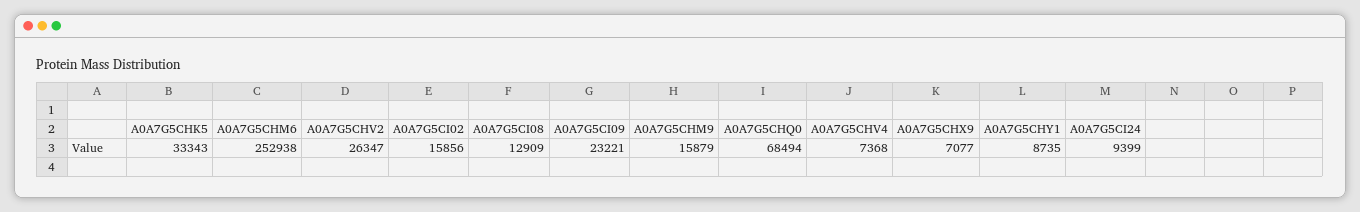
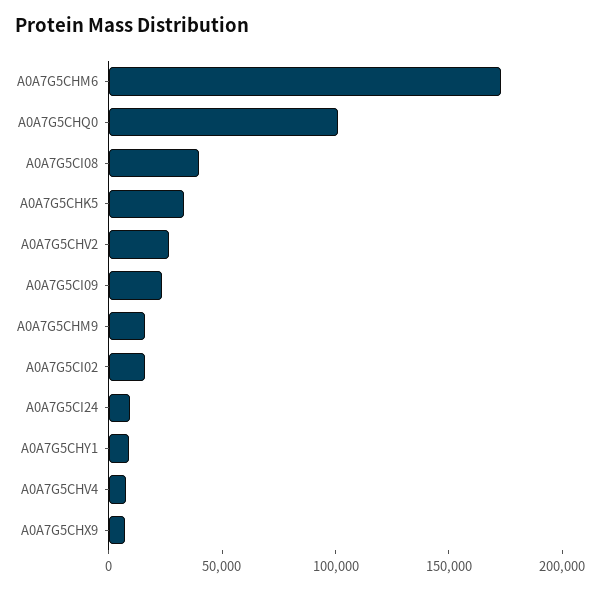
  {
    "A0A7G5CHK5": 33343,
-   "A0A7G5CHM6": 252938,
+   "A0A7G5CHM6": 170000,
    "A0A7G5CHV2": 26347,
    "A0A7G5CI02": 15856,
-   "A0A7G5CI08": 12909,
+   "A0A7G5CI08": 40000,
    "A0A7G5CI09": 23221,
    "A0A7G5CHM9": 15879,
-   "A0A7G5CHQ0": 68494,
+   "A0A7G5CHQ0": 100000,
    "A0A7G5CHV4": 7368,
    "A0A7G5CHX9": 7077,
    "A0A7G5CHY1": 8735,
    "A0A7G5CI24": 9399
  }

